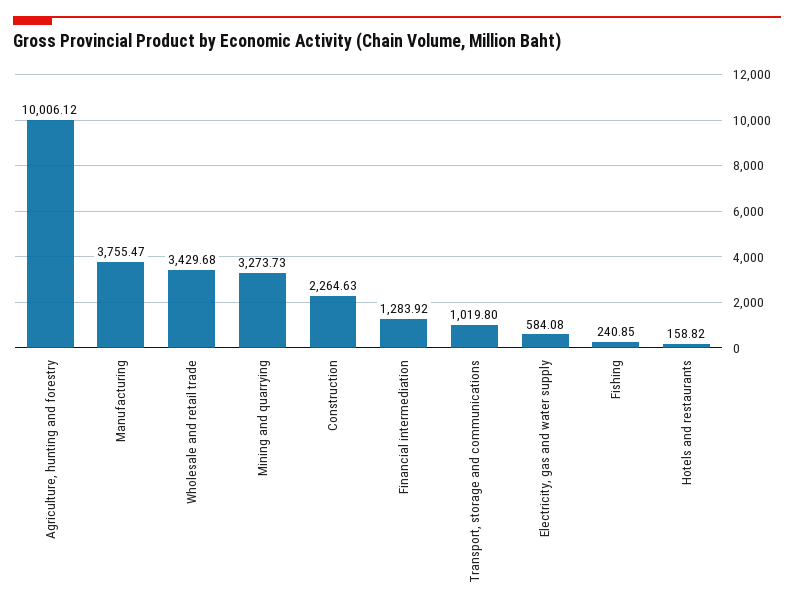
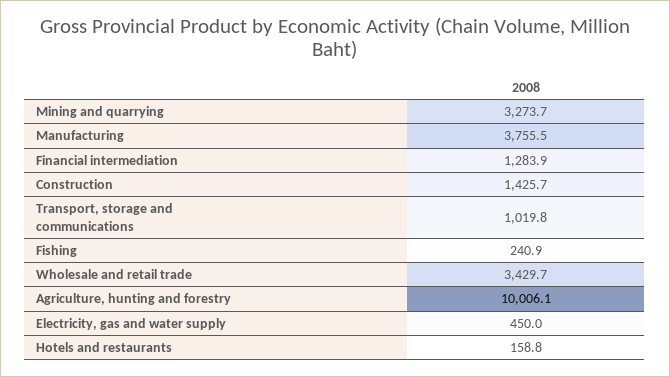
  {
    "Agriculture, hunting and forestry": 10006.12,
    "Manufacturing": 3755.47,
    "Wholesale and retail trade": 3429.68,
    "Mining and quarrying": 3273.73,
-   "Construction": 2264.63,
+   "Construction": 1425.7,
    "Financial intermediation": 1283.92,
    "Transport, storage and communications": 1019.8,
-   "Electricity, gas and water supply": 584.08,
+   "Electricity, gas and water supply": 450,
    "Fishing": 240.85,
    "Hotels and restaurants": 158.82
  }

